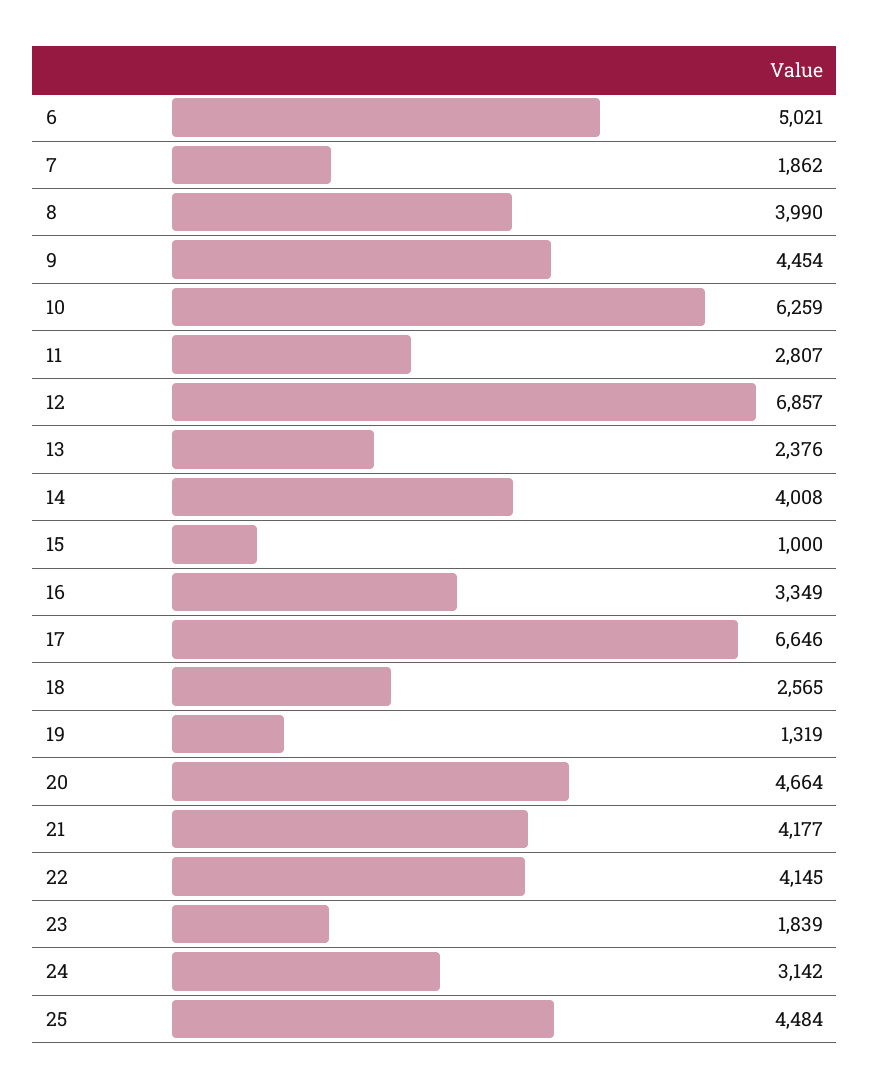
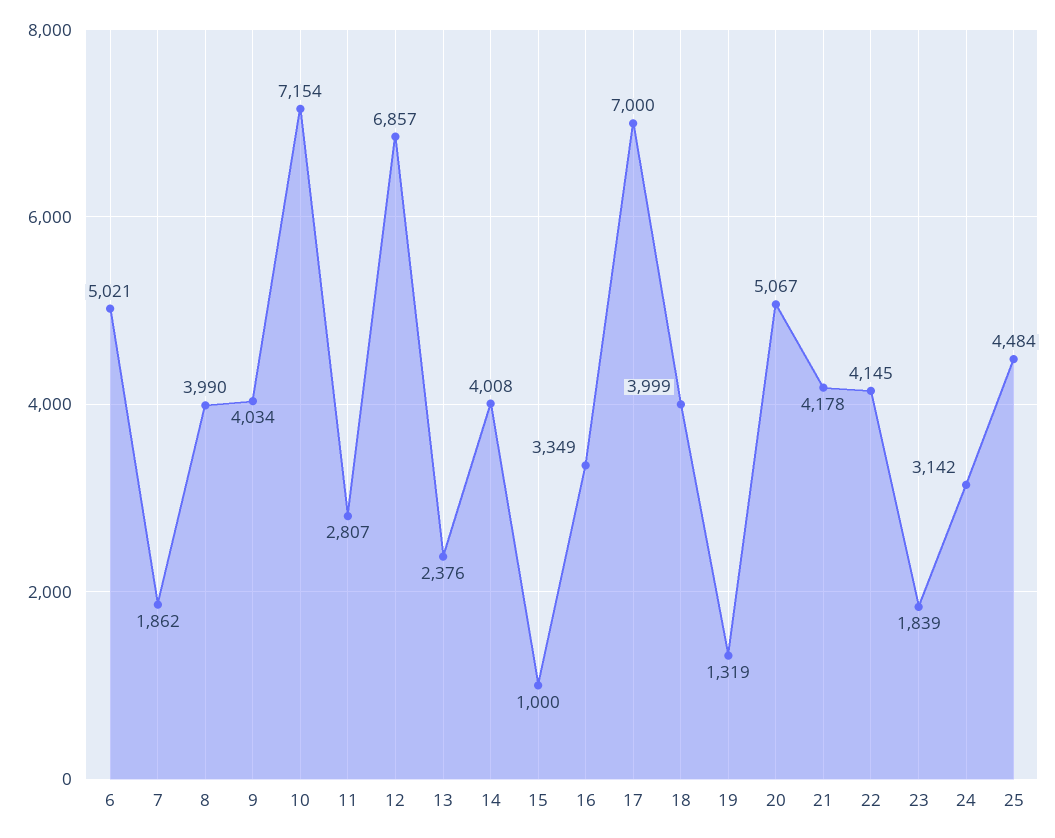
  {
    "6": 5021,
    "7": 1862,
    "8": 3990,
-   "9": 4454,
+   "9": 4034,
-   "10": 6259,
+   "10": 7154,
    "11": 2807,
    "12": 6857,
    "13": 2376,
    "14": 4008,
    "15": 1000,
    "16": 3349,
-   "17": 6646,
+   "17": 7000,
-   "18": 2565,
+   "18": 3999,
    "19": 1319,
-   "20": 4664,
+   "20": 5067,
-   "21": 4177,
+   "21": 4178,
    "22": 4145,
    "23": 1839,
    "24": 3142,
    "25": 4484
  }

